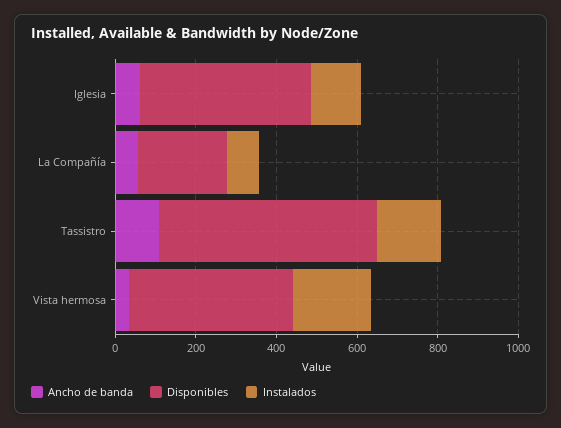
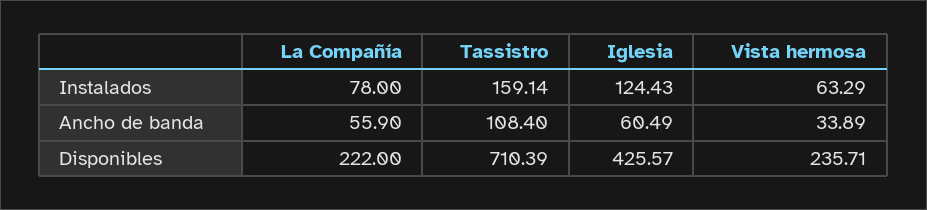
  {
    "Ancho de banda": {
      "Iglesia": 60.49,
      "La Compañía": 55.9,
      "Tassistro": 108.4,
      "Vista hermosa": 33.89
    },
    "Disponibles": {
      "Iglesia": 425.57,
      "La Compañía": 222,
-     "Tassistro": 550,
+     "Tassistro": 710.39,
-     "Vista hermosa": 400
+     "Vista hermosa": 235.71
    },
    "Instalados": {
      "Iglesia": 124.43,
      "La Compañía": 78,
      "Tassistro": 159.14,
-     "Vista hermosa": 200
+     "Vista hermosa": 63.29
    }
  }

